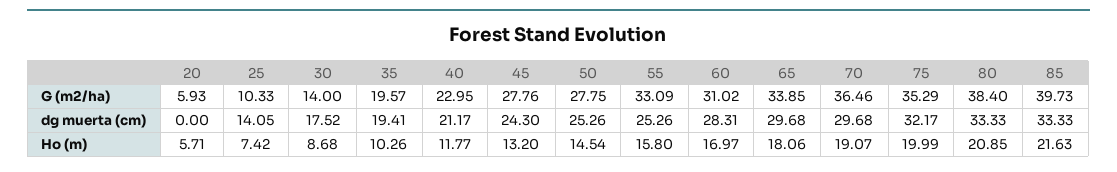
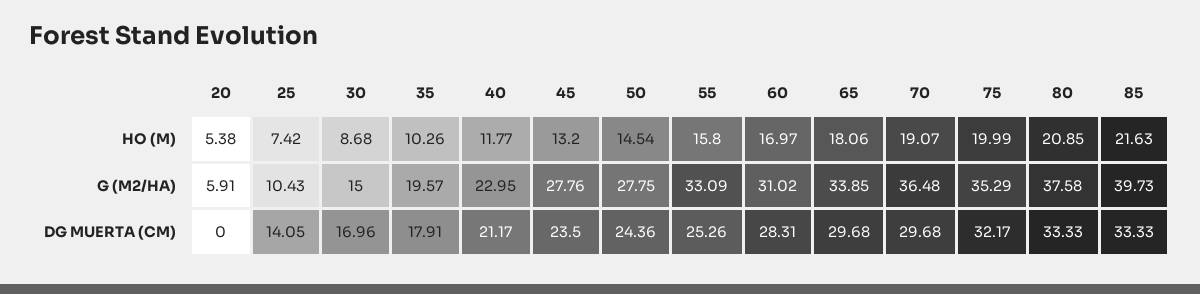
  {
    "20": {
-     "G (m2/ha)": 5.93,
+     "G (m2/ha)": 5.91,
      "dg muerta (cm)": 0,
-     "Ho (m)": 5.71
+     "Ho (m)": 5.38
    },
    "25": {
-     "G (m2/ha)": 10.33,
+     "G (m2/ha)": 10.43,
      "dg muerta (cm)": 14.05,
      "Ho (m)": 7.42
    },
    "30": {
-     "G (m2/ha)": 14,
+     "G (m2/ha)": 15,
-     "dg muerta (cm)": 17.52,
+     "dg muerta (cm)": 16.96,
      "Ho (m)": 8.68
    },
    "35": {
      "G (m2/ha)": 19.57,
-     "dg muerta (cm)": 19.41,
+     "dg muerta (cm)": 17.91,
      "Ho (m)": 10.26
    },
    "40": {
      "G (m2/ha)": 22.95,
      "dg muerta (cm)": 21.17,
      "Ho (m)": 11.77
    },
    "45": {
      "G (m2/ha)": 27.76,
-     "dg muerta (cm)": 24.3,
+     "dg muerta (cm)": 23.5,
      "Ho (m)": 13.2
    },
    "50": {
      "G (m2/ha)": 27.75,
-     "dg muerta (cm)": 25.26,
+     "dg muerta (cm)": 24.36,
      "Ho (m)": 14.54
    },
    "55": {
      "G (m2/ha)": 33.09,
      "dg muerta (cm)": 25.26,
      "Ho (m)": 15.8
    },
    "60": {
      "G (m2/ha)": 31.02,
      "dg muerta (cm)": 28.31,
      "Ho (m)": 16.97
    },
    "65": {
      "G (m2/ha)": 33.85,
      "dg muerta (cm)": 29.68,
      "Ho (m)": 18.06
    },
    "70": {
-     "G (m2/ha)": 36.46,
+     "G (m2/ha)": 36.48,
      "dg muerta (cm)": 29.68,
      "Ho (m)": 19.07
    },
    "75": {
      "G (m2/ha)": 35.29,
      "dg muerta (cm)": 32.17,
      "Ho (m)": 19.99
    },
    "80": {
-     "G (m2/ha)": 38.4,
+     "G (m2/ha)": 37.58,
      "dg muerta (cm)": 33.33,
      "Ho (m)": 20.85
    },
    "85": {
      "G (m2/ha)": 39.73,
      "dg muerta (cm)": 33.33,
      "Ho (m)": 21.63
    }
  }

